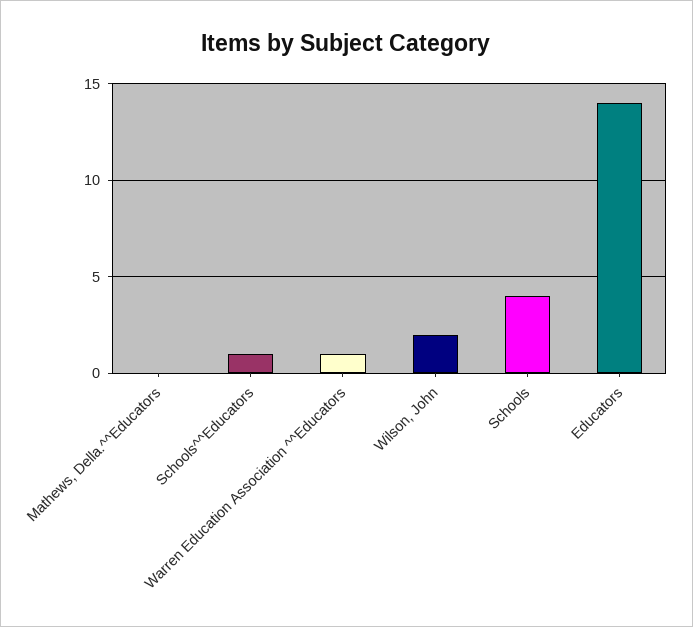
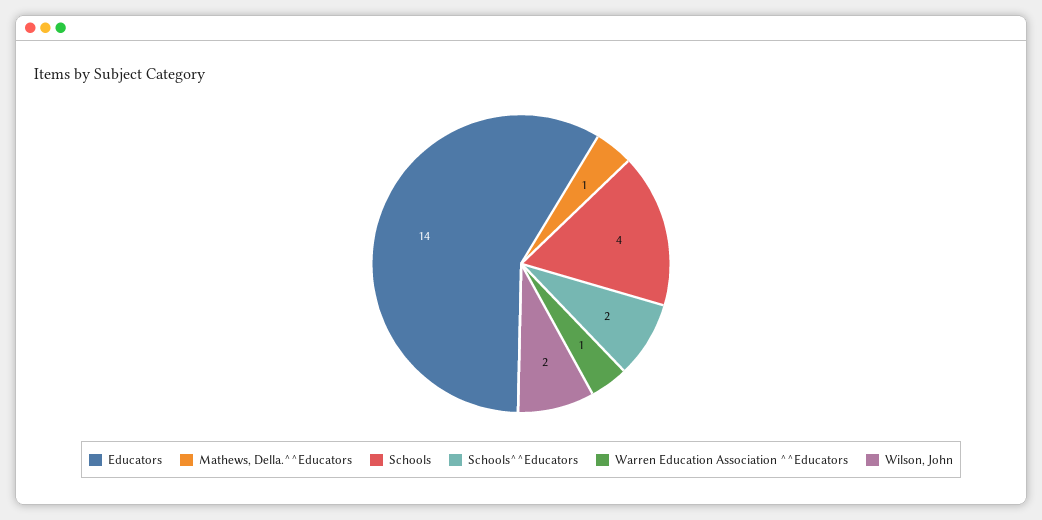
  {
-   "Mathews, Della.^^Educators": 0,
+   "Mathews, Della.^^Educators": 1,
-   "Schools^^Educators": 1,
+   "Schools^^Educators": 2,
    "Warren Education Association ^^Educators": 1,
    "Wilson, John": 2,
    "Schools": 4,
    "Educators": 14
  }

